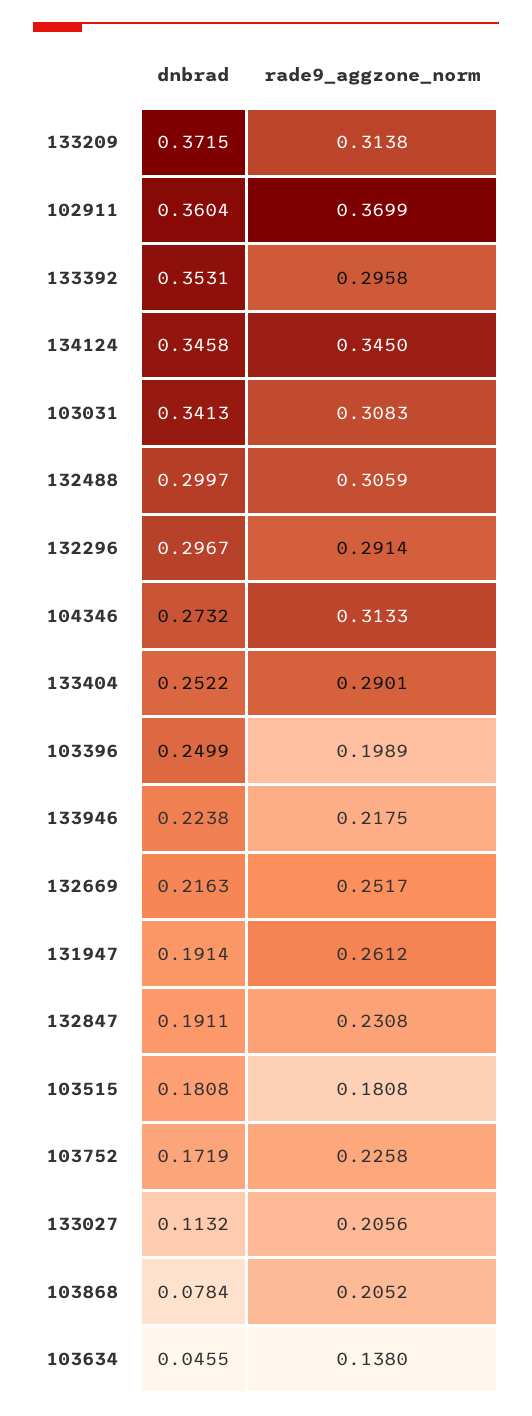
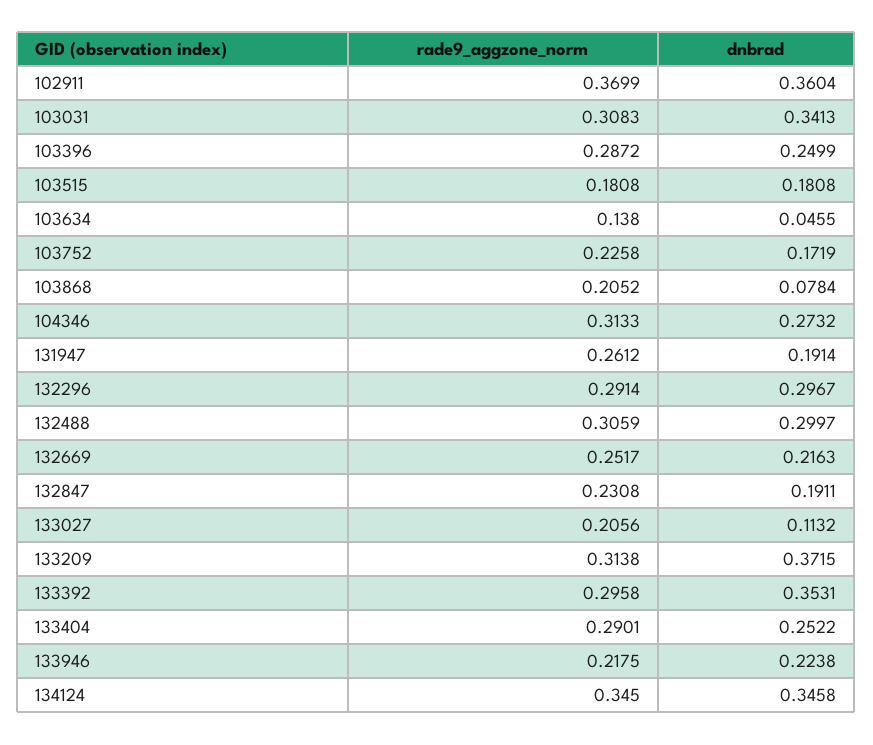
  {
    "dnbrad": {
      "133209": 0.3715,
      "102911": 0.3604,
      "133392": 0.3531,
      "134124": 0.3458,
      "103031": 0.3413,
      "132488": 0.2997,
      "132296": 0.2967,
      "104346": 0.2732,
      "133404": 0.2522,
      "103396": 0.2499,
      "133946": 0.2238,
      "132669": 0.2163,
      "131947": 0.1914,
      "132847": 0.1911,
      "103515": 0.1808,
      "103752": 0.1719,
      "133027": 0.1132,
      "103868": 0.0784,
      "103634": 0.0455
    },
    "rade9_aggzone_norm": {
      "133209": 0.3138,
      "102911": 0.3699,
      "133392": 0.2958,
      "134124": 0.345,
      "103031": 0.3083,
      "132488": 0.3059,
      "132296": 0.2914,
      "104346": 0.3133,
      "133404": 0.2901,
-     "103396": 0.1989,
+     "103396": 0.2872,
      "133946": 0.2175,
      "132669": 0.2517,
      "131947": 0.2612,
      "132847": 0.2308,
      "103515": 0.1808,
      "103752": 0.2258,
      "133027": 0.2056,
      "103868": 0.2052,
      "103634": 0.138
    }
  }

